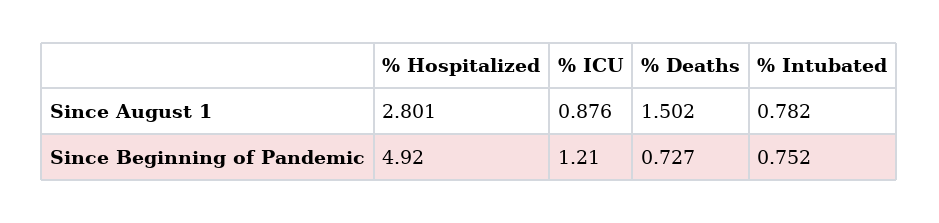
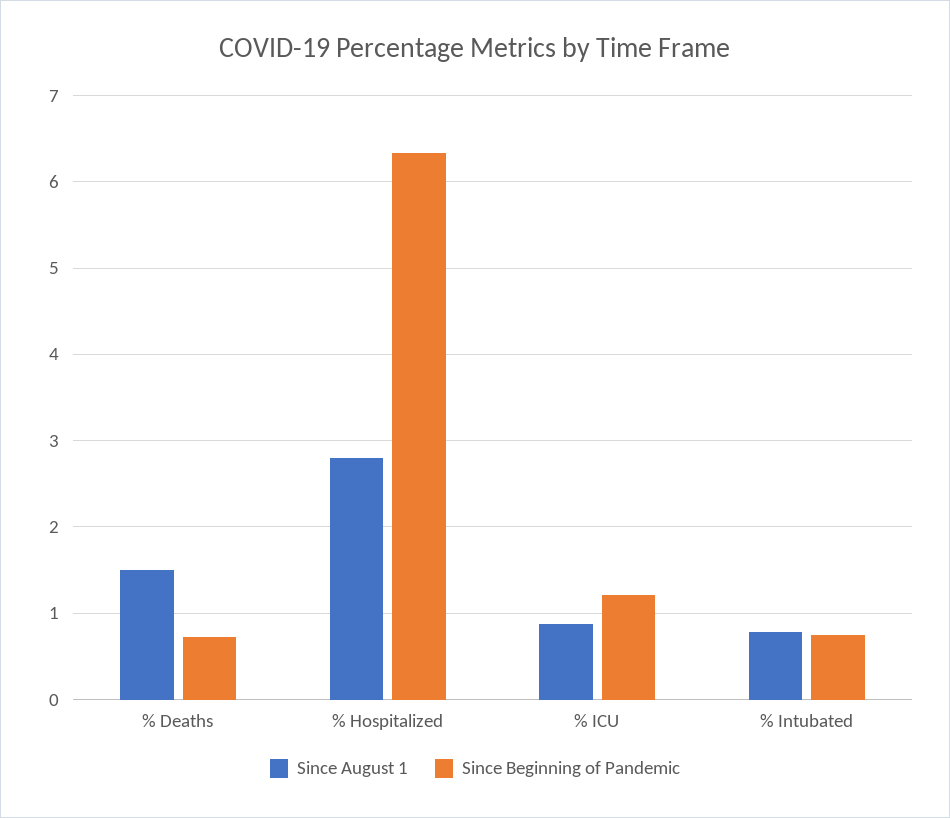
  {
    "Since August 1": {
      "% Hospitalized": 2.801,
      "% ICU": 0.876,
      "% Deaths": 1.502,
      "% Intubated": 0.782
    },
    "Since Beginning of Pandemic": {
-     "% Hospitalized": 4.92,
+     "% Hospitalized": 6.3,
      "% ICU": 1.21,
      "% Deaths": 0.727,
      "% Intubated": 0.752
    }
  }

